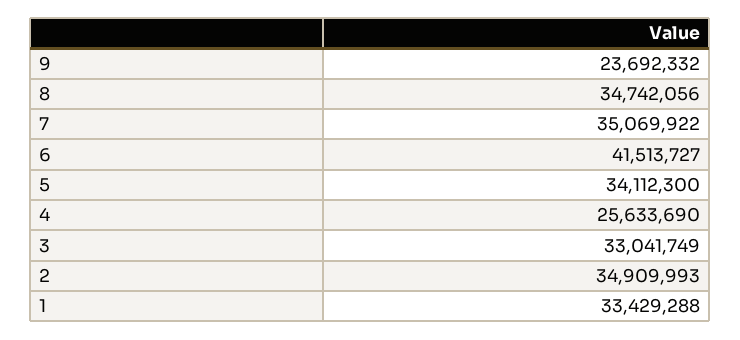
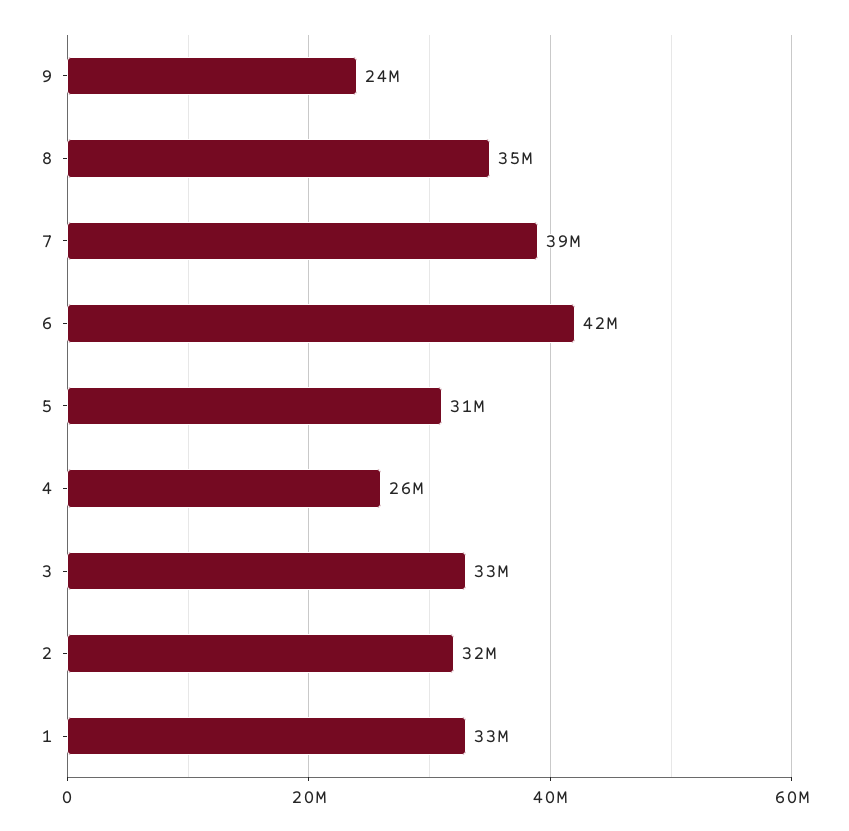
  {
    "9": 23692332,
    "8": 34742056,
-   "7": 35069922,
+   "7": 39000000,
    "6": 41513727,
-   "5": 34112300,
+   "5": 31000000,
    "4": 25633690,
    "3": 33041749,
-   "2": 34909993,
+   "2": 32000000,
    "1": 33429288
  }

